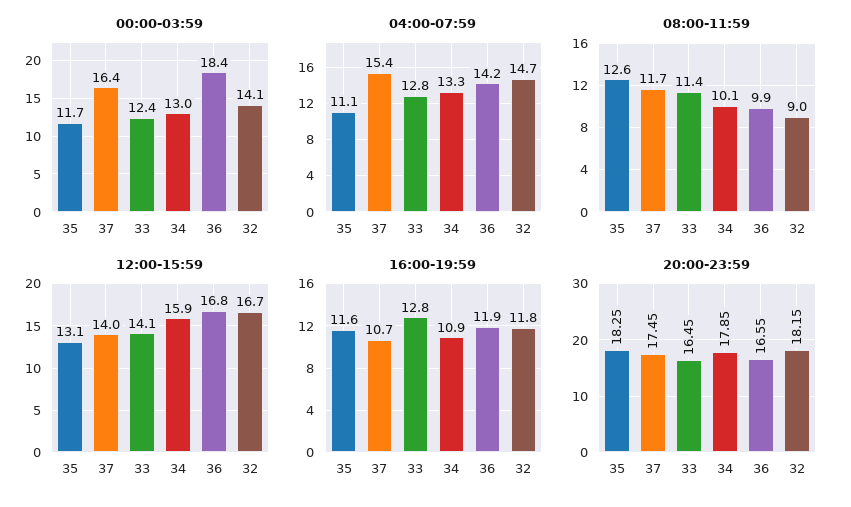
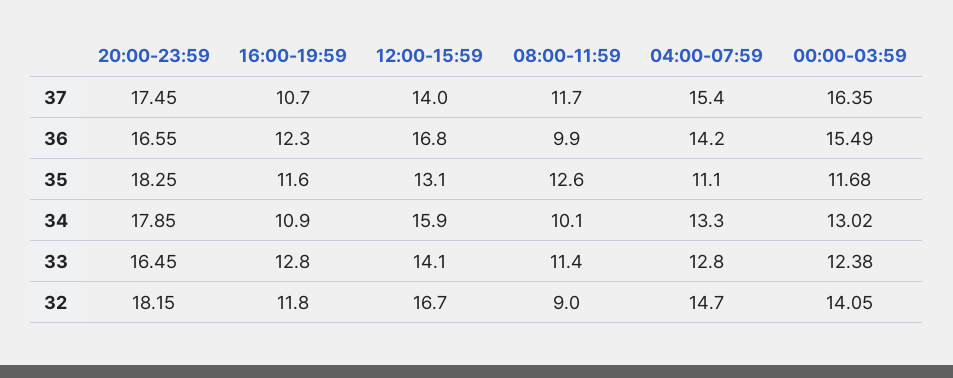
  {
    "00:00-03:59": {
      "35": 11.68,
      "37": 16.35,
      "33": 12.38,
      "34": 13.02,
-     "36": 18.4,
+     "36": 15.49,
      "32": 14.05
    },
    "04:00-07:59": {
      "35": 11.1,
      "37": 15.4,
      "33": 12.8,
      "34": 13.3,
      "36": 14.2,
      "32": 14.7
    },
    "08:00-11:59": {
      "35": 12.6,
      "37": 11.7,
      "33": 11.4,
      "34": 10.1,
      "36": 9.9,
      "32": 9
    },
    "12:00-15:59": {
      "35": 13.1,
      "37": 14,
      "33": 14.1,
      "34": 15.9,
      "36": 16.8,
      "32": 16.7
    },
    "16:00-19:59": {
      "35": 11.6,
      "37": 10.7,
      "33": 12.8,
      "34": 10.9,
-     "36": 11.9,
+     "36": 12.3,
      "32": 11.8
    },
    "20:00-23:59": {
      "35": 18.25,
      "37": 17.45,
      "33": 16.45,
      "34": 17.85,
      "36": 16.55,
      "32": 18.15
    }
  }

